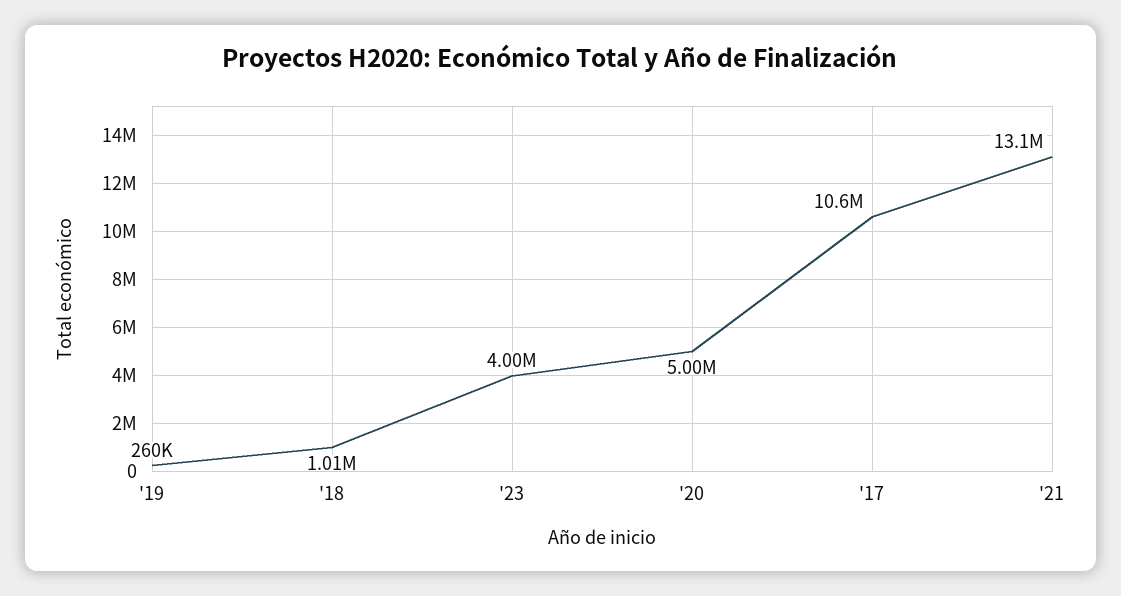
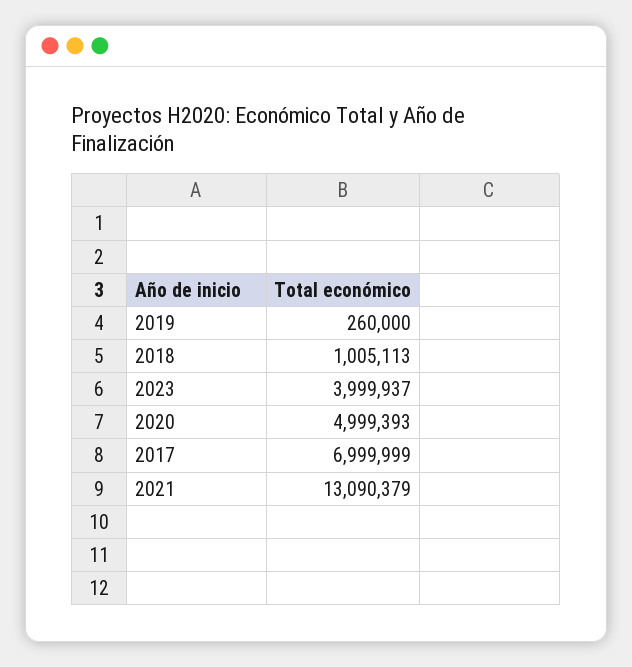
  {
    "'19": 260000,
    "'18": 1005113,
    "'23": 3999937,
    "'20": 4999393,
-   "'17": 10600000,
+   "'17": 6999999,
    "'21": 13090379
  }

